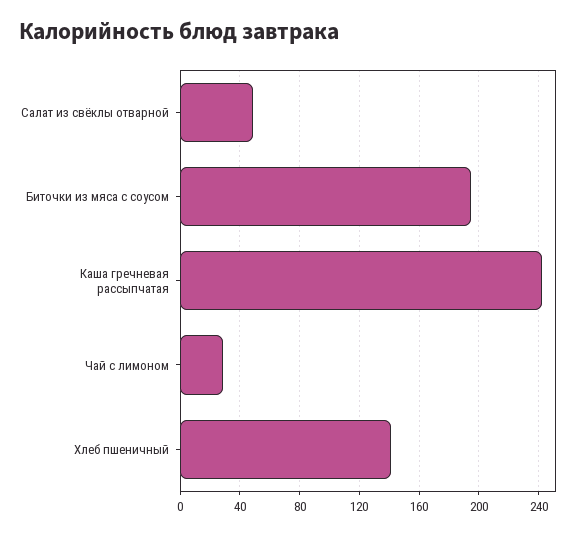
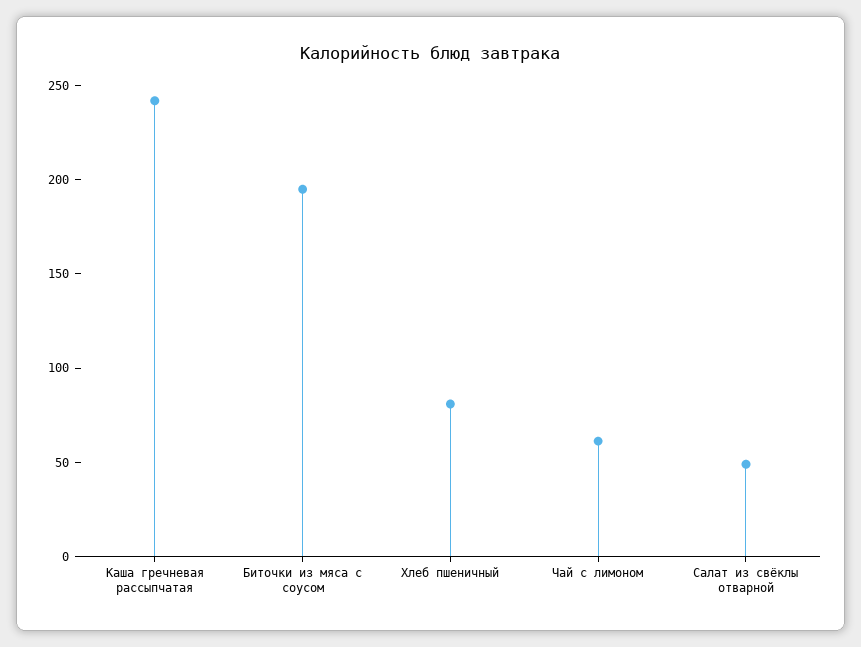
  {
    "Салат из свёклы отварной": 50,
    "Биточки из мяса с соусом": 195,
    "Каша гречневая рассыпчатая": 240,
-   "Чай с лимоном": 30,
+   "Чай с лимоном": 60,
-   "Хлеб пшеничный": 140
+   "Хлеб пшеничный": 80
  }

